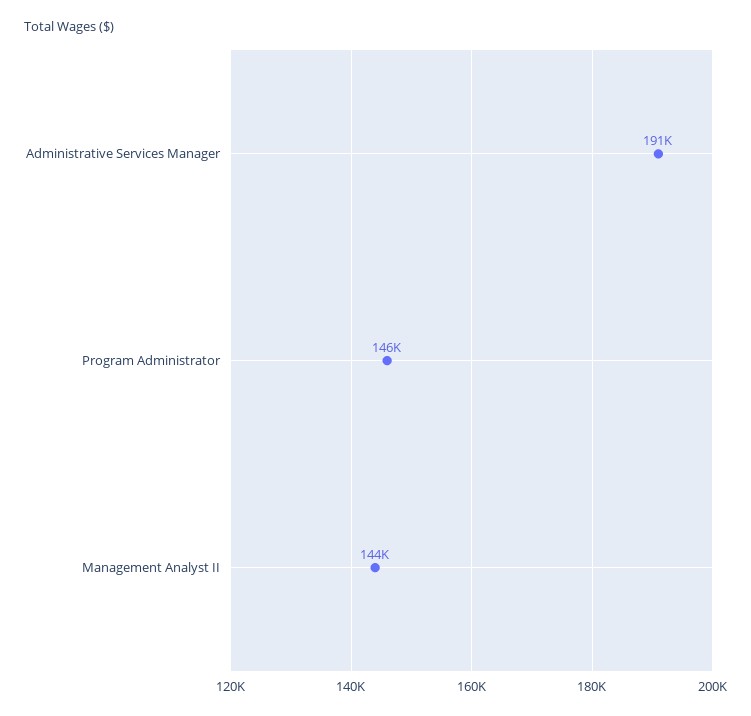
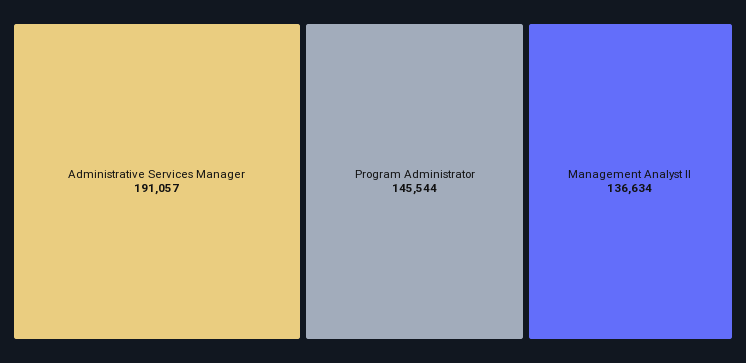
  {
    "Administrative Services Manager": 191057,
    "Program Administrator": 145544,
-   "Management Analyst II": 144000
+   "Management Analyst II": 136634
  }

